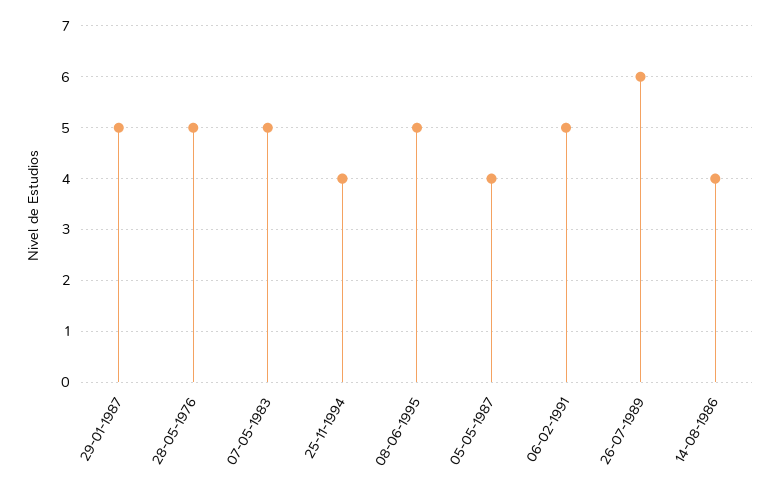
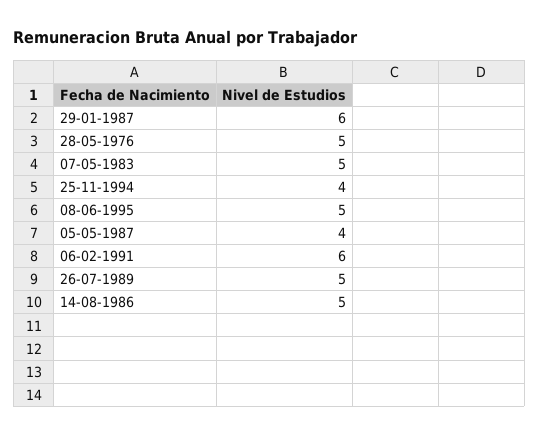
  {
-   "29-01-1987": 5,
+   "29-01-1987": 6,
    "28-05-1976": 5,
    "07-05-1983": 5,
    "25-11-1994": 4,
    "08-06-1995": 5,
    "05-05-1987": 4,
-   "06-02-1991": 5,
+   "06-02-1991": 6,
-   "26-07-1989": 6,
+   "26-07-1989": 5,
-   "14-08-1986": 4
+   "14-08-1986": 5
  }

